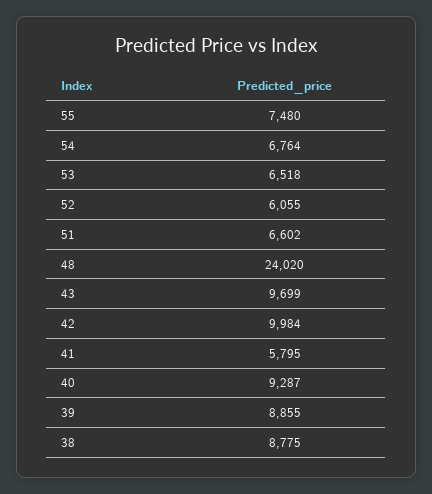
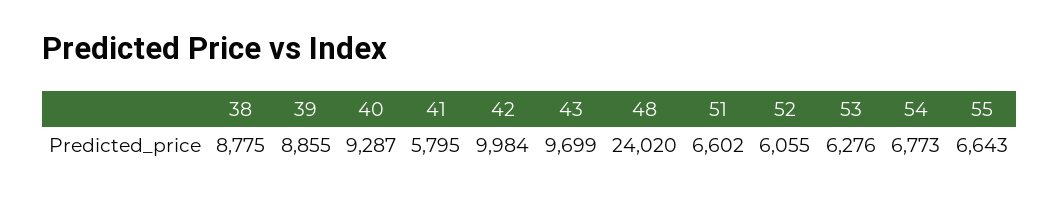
  {
-   "55": 7480,
+   "55": 6643,
-   "54": 6764,
+   "54": 6773,
-   "53": 6518,
+   "53": 6276,
    "52": 6055,
    "51": 6602,
    "48": 24020,
    "43": 9699,
    "42": 9984,
    "41": 5795,
    "40": 9287,
    "39": 8855,
    "38": 8775
  }

